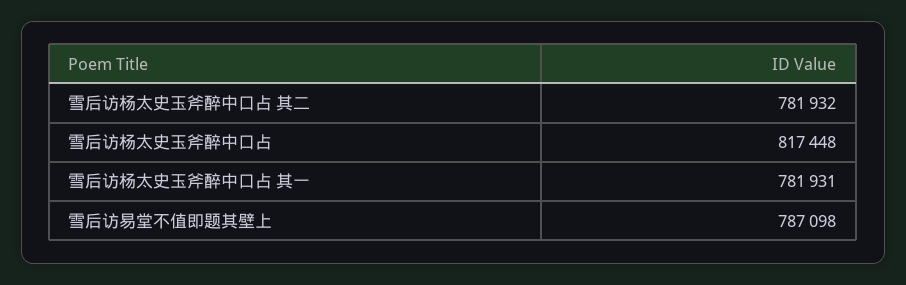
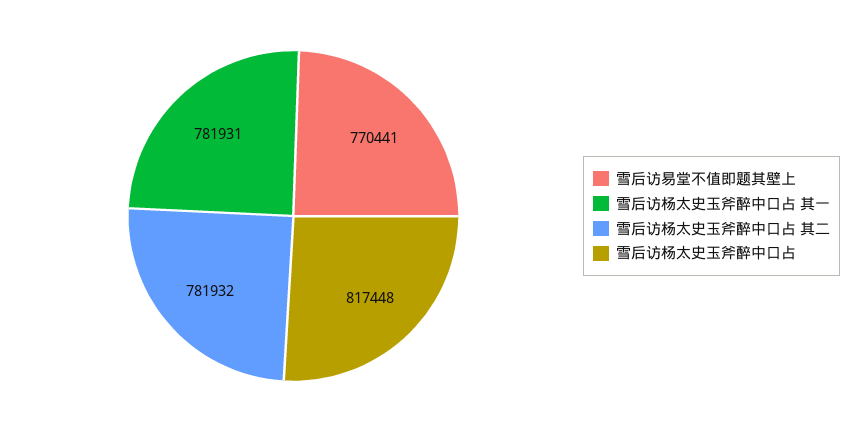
  {
    "雪后访杨太史玉斧醉中口占 其二": 781932,
    "雪后访杨太史玉斧醉中口占": 817448,
    "雪后访杨太史玉斧醉中口占 其一": 781931,
-   "雪后访易堂不值即题其壁上": 787098
+   "雪后访易堂不值即题其壁上": 770441
  }

